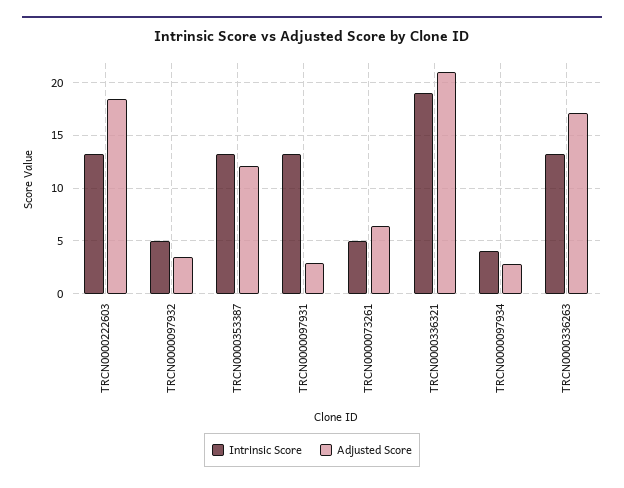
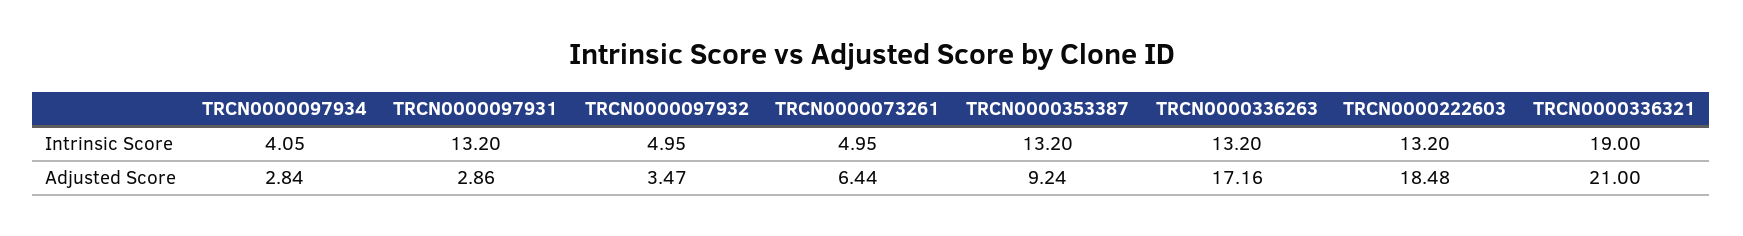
  {
    "Intrinsic Score": {
      "TRCN0000222603": 13.2,
      "TRCN0000097932": 4.95,
      "TRCN0000353387": 13.2,
      "TRCN0000097931": 13.2,
      "TRCN0000073261": 4.95,
      "TRCN0000336321": 19,
      "TRCN0000097934": 4.05,
      "TRCN0000336263": 13.2
    },
    "Adjusted Score": {
      "TRCN0000222603": 18.48,
      "TRCN0000097932": 3.47,
-     "TRCN0000353387": 12,
+     "TRCN0000353387": 9.24,
      "TRCN0000097931": 2.86,
      "TRCN0000073261": 6.44,
      "TRCN0000336321": 21,
      "TRCN0000097934": 2.84,
      "TRCN0000336263": 17.16
    }
  }

